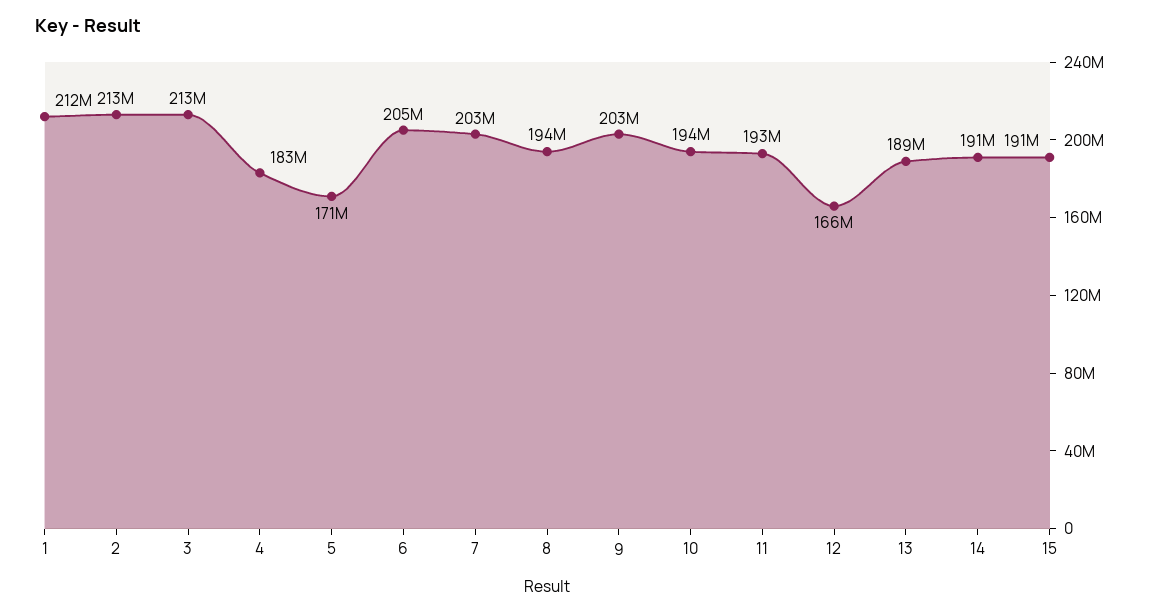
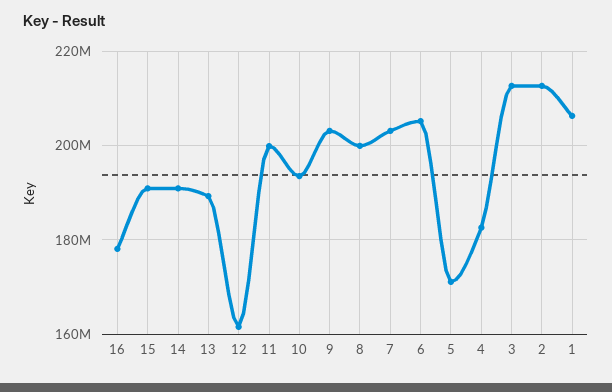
  {
-   "1": 212000000,
+   "1": 206000000,
    "2": 213000000,
    "3": 213000000,
    "4": 183000000,
    "5": 171000000,
    "6": 205000000,
    "7": 203000000,
-   "8": 194000000,
+   "8": 200000000,
    "9": 203000000,
    "10": 194000000,
-   "11": 193000000,
+   "11": 200000000,
-   "12": 166000000,
+   "12": 162000000,
    "13": 189000000,
    "14": 191000000,
-   "15": 191000000
+   "15": 191000000,
+   "16": 178000000
  }

